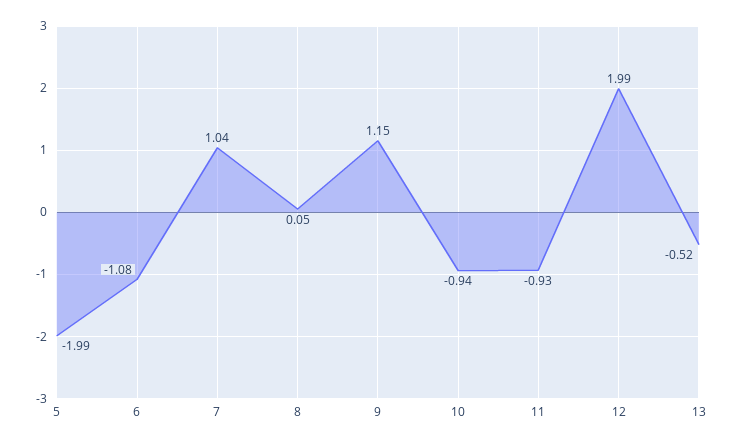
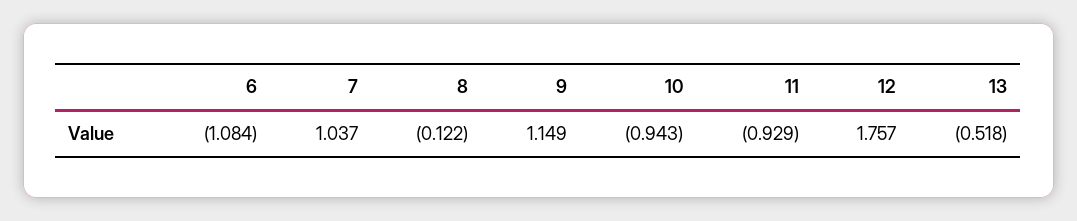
  {
-   "5": -1.99,
    "6": -1.084,
    "7": 1.037,
-   "8": 0.05,
+   "8": -0.122,
    "9": 1.149,
    "10": -0.943,
    "11": -0.929,
-   "12": 1.99,
+   "12": 1.757,
    "13": -0.518
  }

